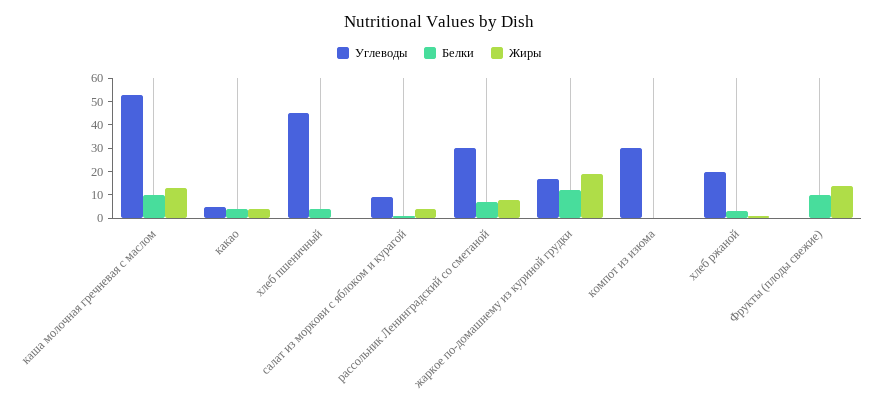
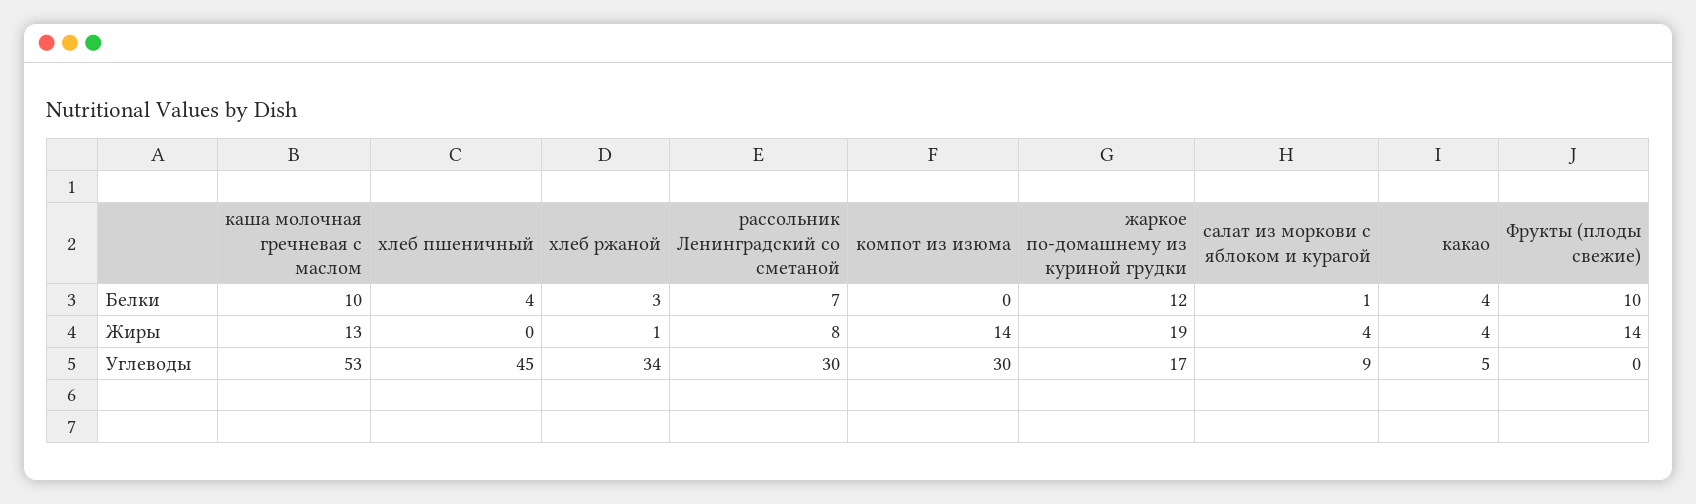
  {
    "Углеводы": {
      "каша молочная гречневая с маслом": 53,
      "какао": 5,
      "хлеб пшеничный": 45,
      "салат из моркови с яблоком и курагой": 9,
      "рассольник Ленинградский со сметаной": 30,
      "жаркое по-домашнему из куриной грудки": 17,
      "компот из изюма": 30,
-     "хлеб ржаной": 20,
+     "хлеб ржаной": 34,
      "Фрукты (плоды свежие)": 0
    },
    "Белки": {
      "каша молочная гречневая с маслом": 10,
      "какао": 4,
      "хлеб пшеничный": 4,
      "салат из моркови с яблоком и курагой": 1,
      "рассольник Ленинградский со сметаной": 7,
      "жаркое по-домашнему из куриной грудки": 12,
      "компот из изюма": 0,
      "хлеб ржаной": 3,
      "Фрукты (плоды свежие)": 10
    },
    "Жиры": {
      "каша молочная гречневая с маслом": 13,
      "какао": 4,
      "хлеб пшеничный": 0,
      "салат из моркови с яблоком и курагой": 4,
      "рассольник Ленинградский со сметаной": 8,
      "жаркое по-домашнему из куриной грудки": 19,
-     "компот из изюма": 0,
+     "компот из изюма": 14,
      "хлеб ржаной": 1,
      "Фрукты (плоды свежие)": 14
    }
  }

